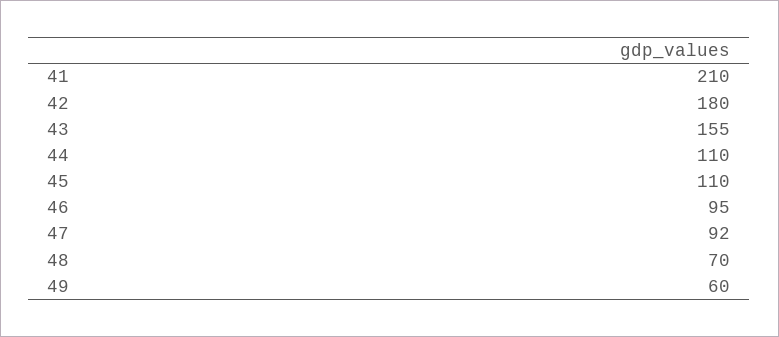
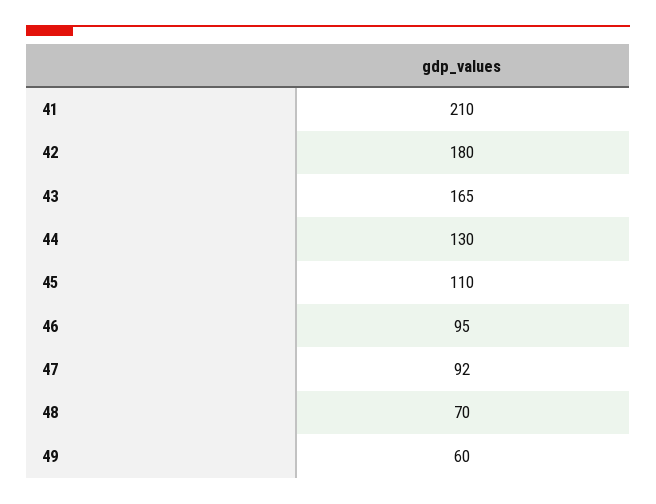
  {
    "41": 210,
    "42": 180,
-   "43": 155,
+   "43": 165,
-   "44": 110,
+   "44": 130,
    "45": 110,
    "46": 95,
    "47": 92,
    "48": 70,
    "49": 60
  }

